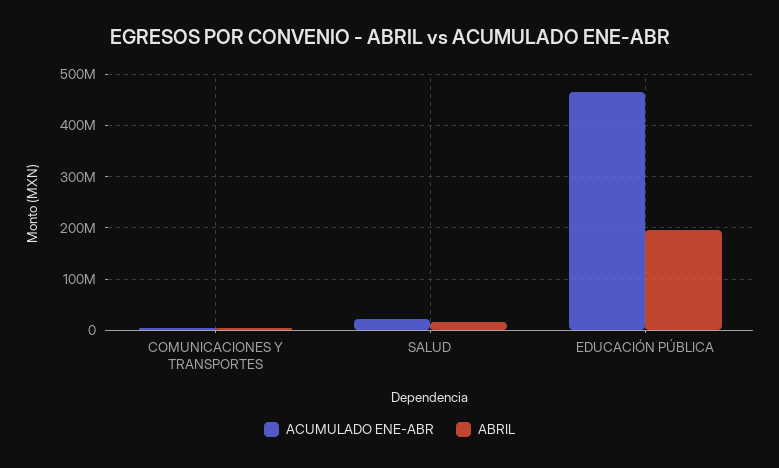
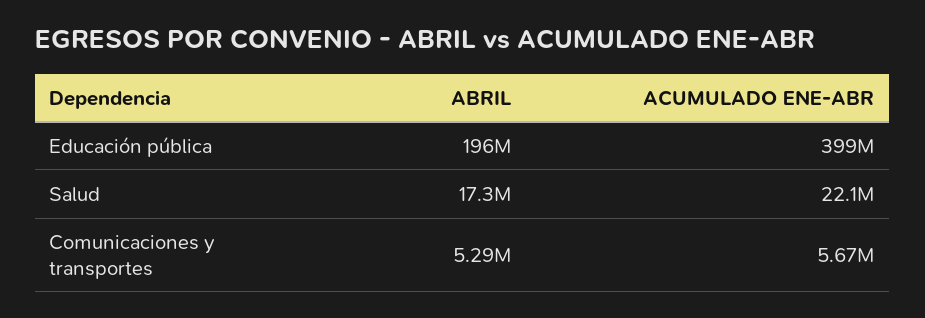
  {
    "ACUMULADO ENE-ABR": {
      "COMUNICACIONES Y TRANSPORTES": 5670000,
      "SALUD": 22100000,
-     "EDUCACIÓN PÚBLICA": 460000000
+     "EDUCACIÓN PÚBLICA": 399000000
    },
    "ABRIL": {
      "COMUNICACIONES Y TRANSPORTES": 5290000,
      "SALUD": 17300000,
      "EDUCACIÓN PÚBLICA": 196000000
    }
  }

